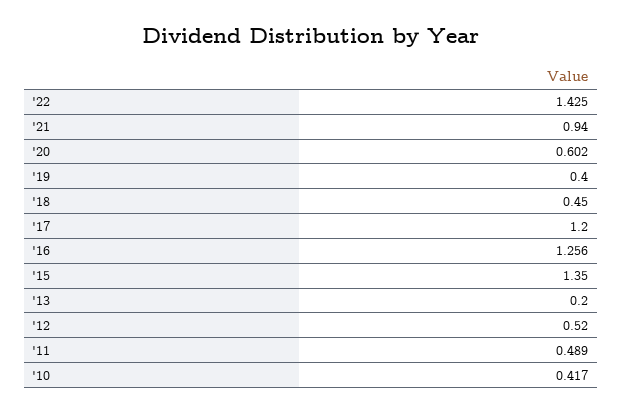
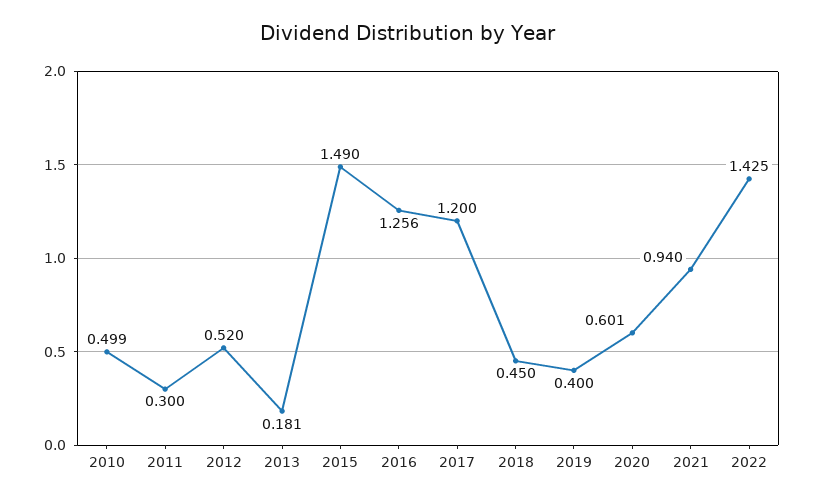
  {
    "'22": 1.425,
    "'21": 0.94,
-   "'20": 0.602,
+   "'20": 0.601,
    "'19": 0.4,
    "'18": 0.45,
    "'17": 1.2,
    "'16": 1.256,
-   "'15": 1.35,
+   "'15": 1.49,
-   "'13": 0.2,
+   "'13": 0.181,
    "'12": 0.52,
-   "'11": 0.489,
+   "'11": 0.3,
-   "'10": 0.417
+   "'10": 0.499
  }

